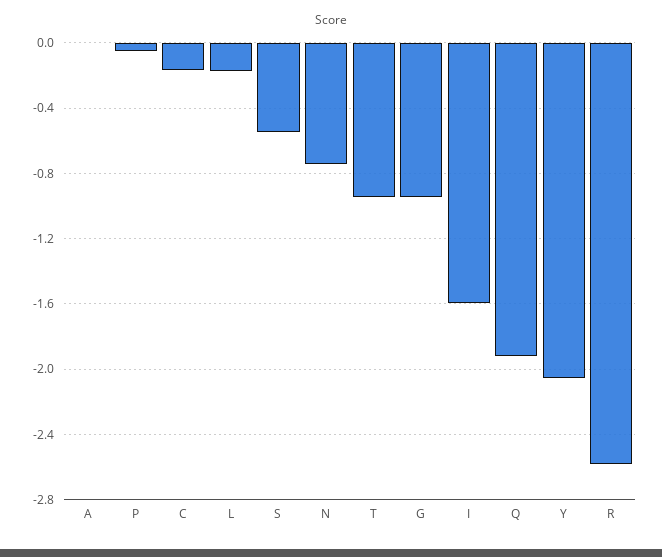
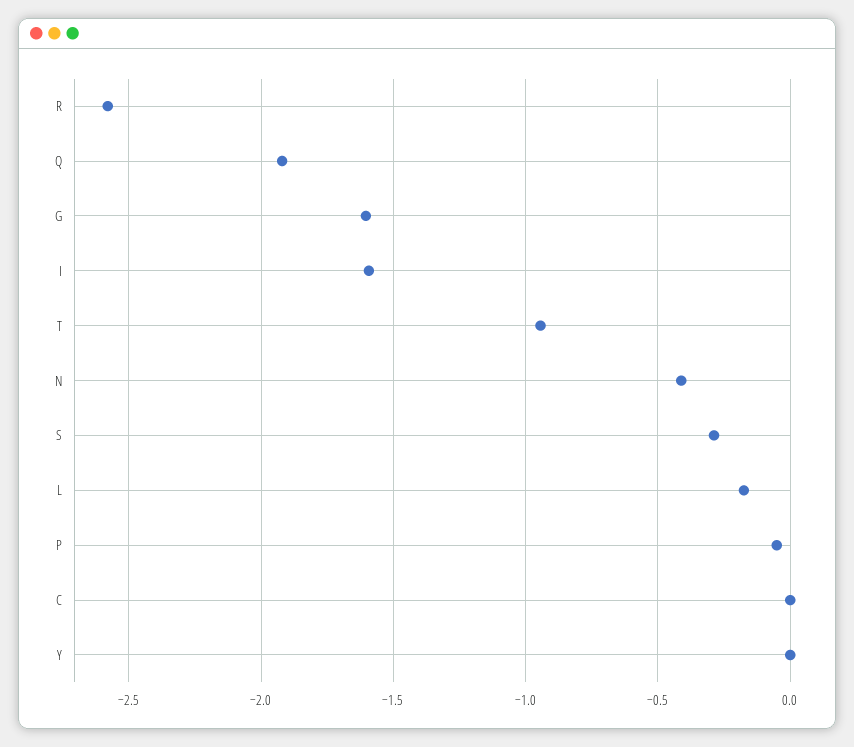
  {
-   "A": 0,
    "P": -0.05,
-   "C": -0.15,
+   "C": 0,
    "L": -0.2,
-   "S": -0.55,
+   "S": -0.3,
-   "N": -0.75,
+   "N": -0.4,
    "T": -0.95,
-   "G": -0.95,
+   "G": -1.6,
    "I": -1.6,
    "Q": -1.9,
-   "Y": -2.05,
+   "Y": 0,
    "R": -2.6
  }

